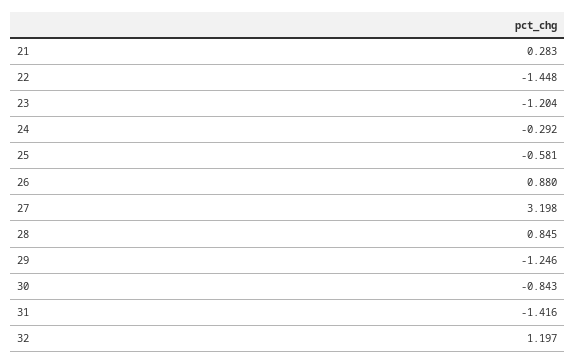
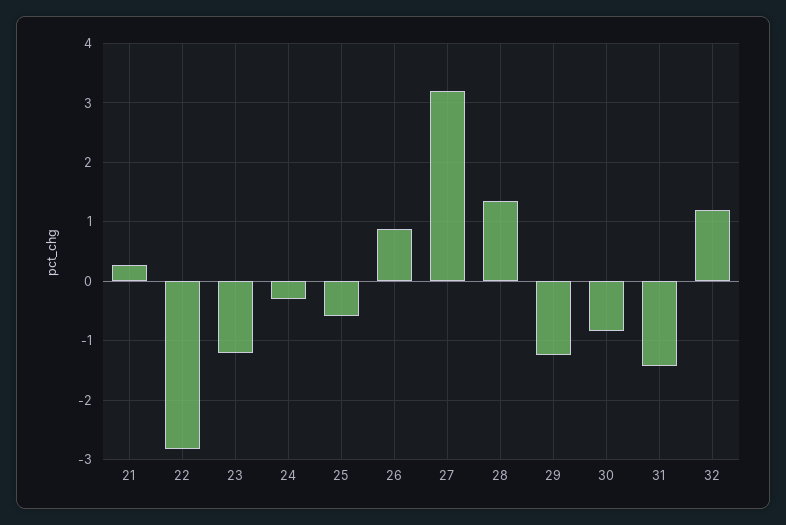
  {
    "21": 0.283,
-   "22": -1.448,
+   "22": -2.8,
    "23": -1.204,
    "24": -0.292,
    "25": -0.581,
    "26": 0.88,
    "27": 3.198,
-   "28": 0.845,
+   "28": 1.4,
    "29": -1.246,
    "30": -0.843,
    "31": -1.416,
    "32": 1.197
  }

